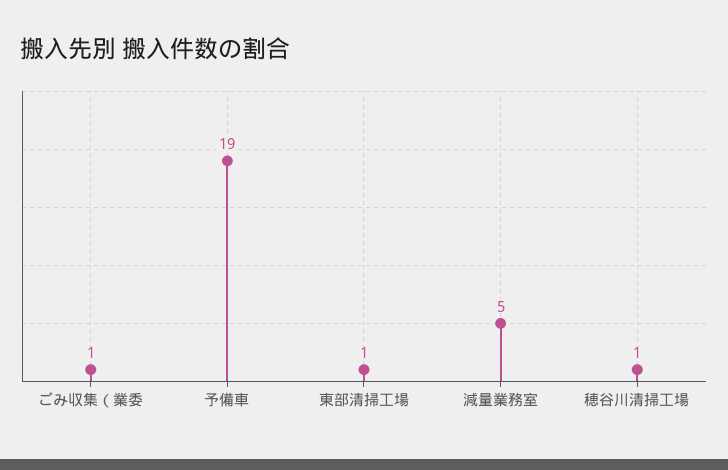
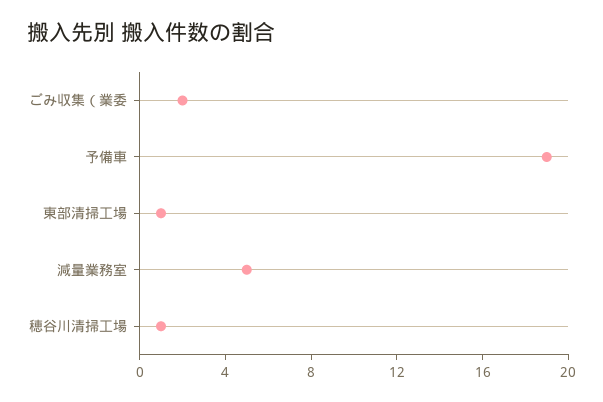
  {
-   "ごみ収集（業委": 1,
+   "ごみ収集（業委": 2,
    "予備車": 19,
    "東部清掃工場": 1,
    "減量業務室": 5,
    "穂谷川清掃工場": 1
  }

